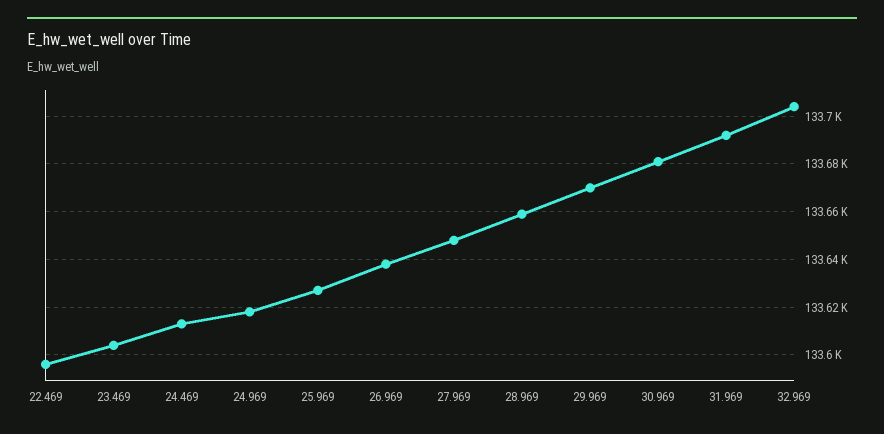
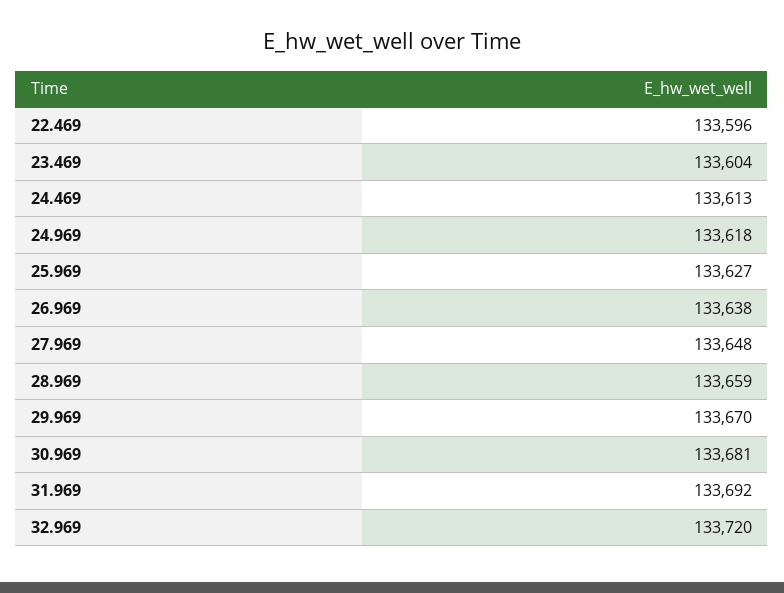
  {
    "22.469": 133596,
    "23.469": 133604,
    "24.469": 133613,
    "24.969": 133618,
    "25.969": 133627,
    "26.969": 133638,
    "27.969": 133648,
    "28.969": 133659,
    "29.969": 133670,
    "30.969": 133681,
    "31.969": 133692,
-   "32.969": 133705
+   "32.969": 133720
  }

